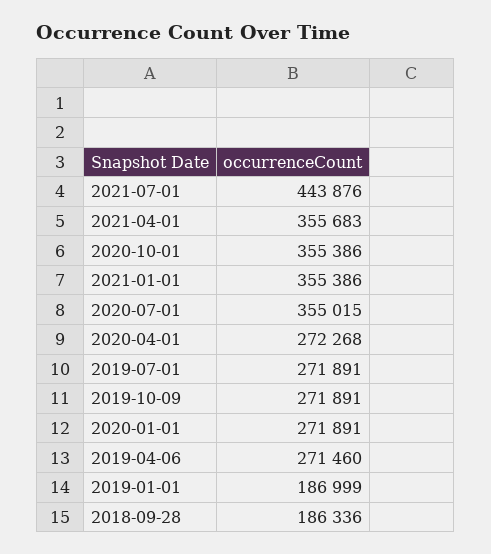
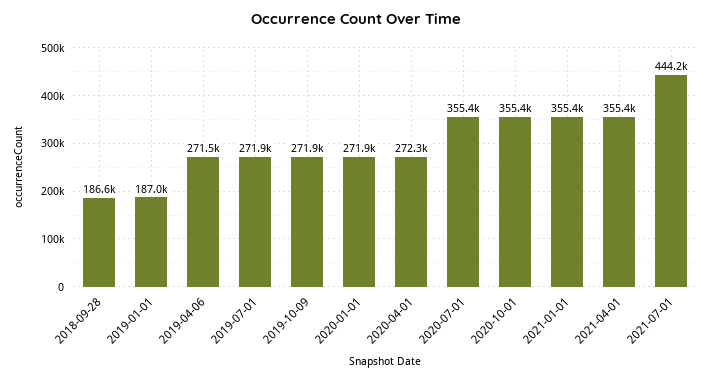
  {
-   "2021-07-01": 443876,
+   "2021-07-01": 444200,
-   "2021-04-01": 355683,
+   "2021-04-01": 355400,
    "2020-10-01": 355386,
    "2021-01-01": 355386,
-   "2020-07-01": 355015,
+   "2020-07-01": 355400,
    "2020-04-01": 272268,
    "2019-07-01": 271891,
    "2019-10-09": 271891,
    "2020-01-01": 271891,
    "2019-04-06": 271460,
    "2019-01-01": 186999,
-   "2018-09-28": 186336
+   "2018-09-28": 186600
  }

